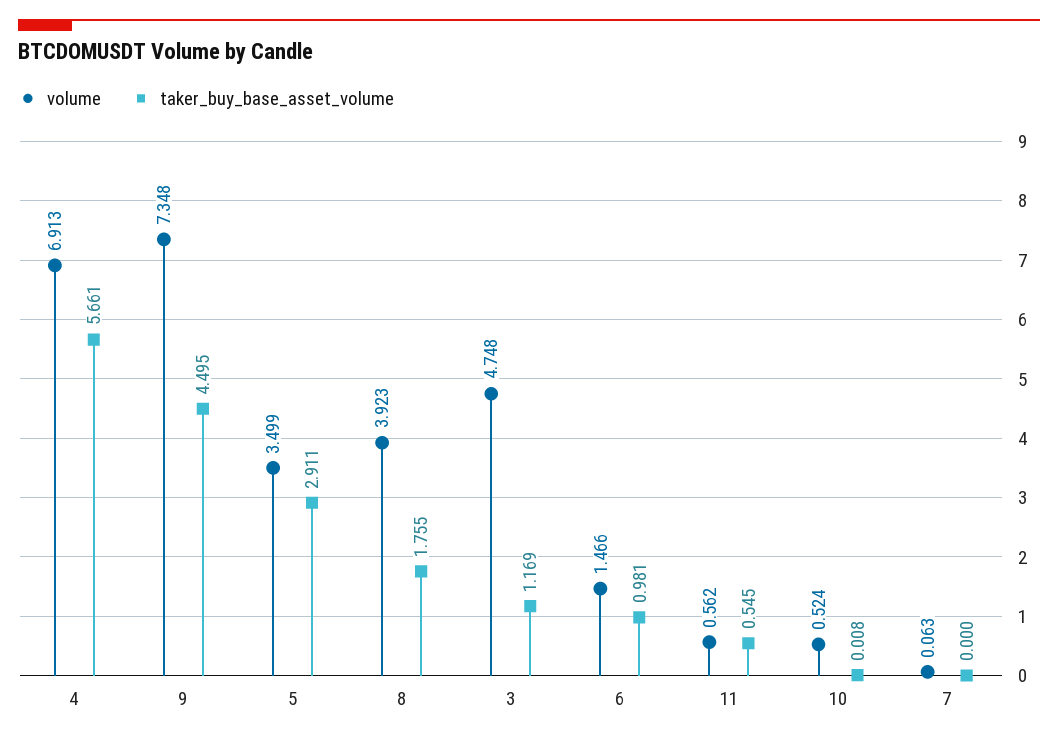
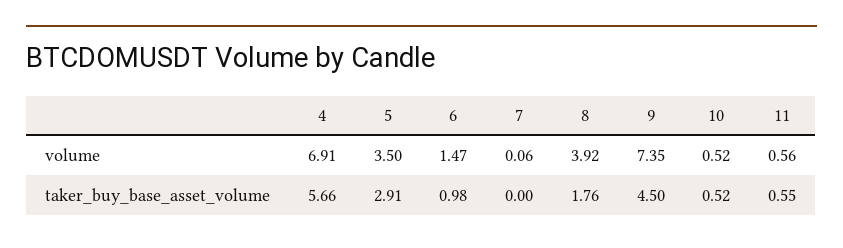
  {
    "volume": {
      "4": 6.913,
      "9": 7.348,
      "5": 3.499,
      "8": 3.923,
-     "3": 4.748,
      "6": 1.466,
      "11": 0.562,
      "10": 0.524,
      "7": 0.063
    },
    "taker_buy_base_asset_volume": {
      "4": 5.661,
      "9": 4.495,
      "5": 2.911,
      "8": 1.755,
-     "3": 1.169,
      "6": 0.981,
      "11": 0.545,
-     "10": 0.008,
+     "10": 0.52,
      "7": 0
    }
  }

